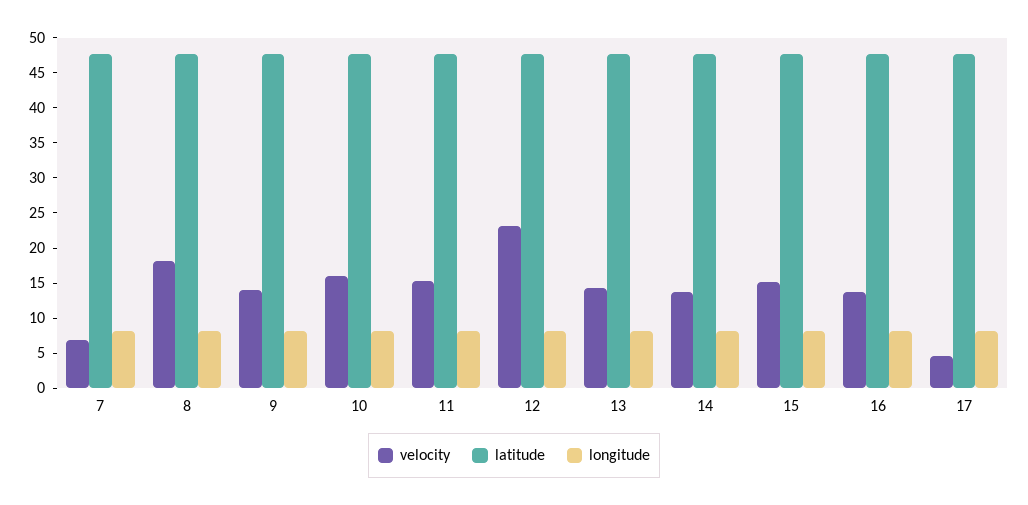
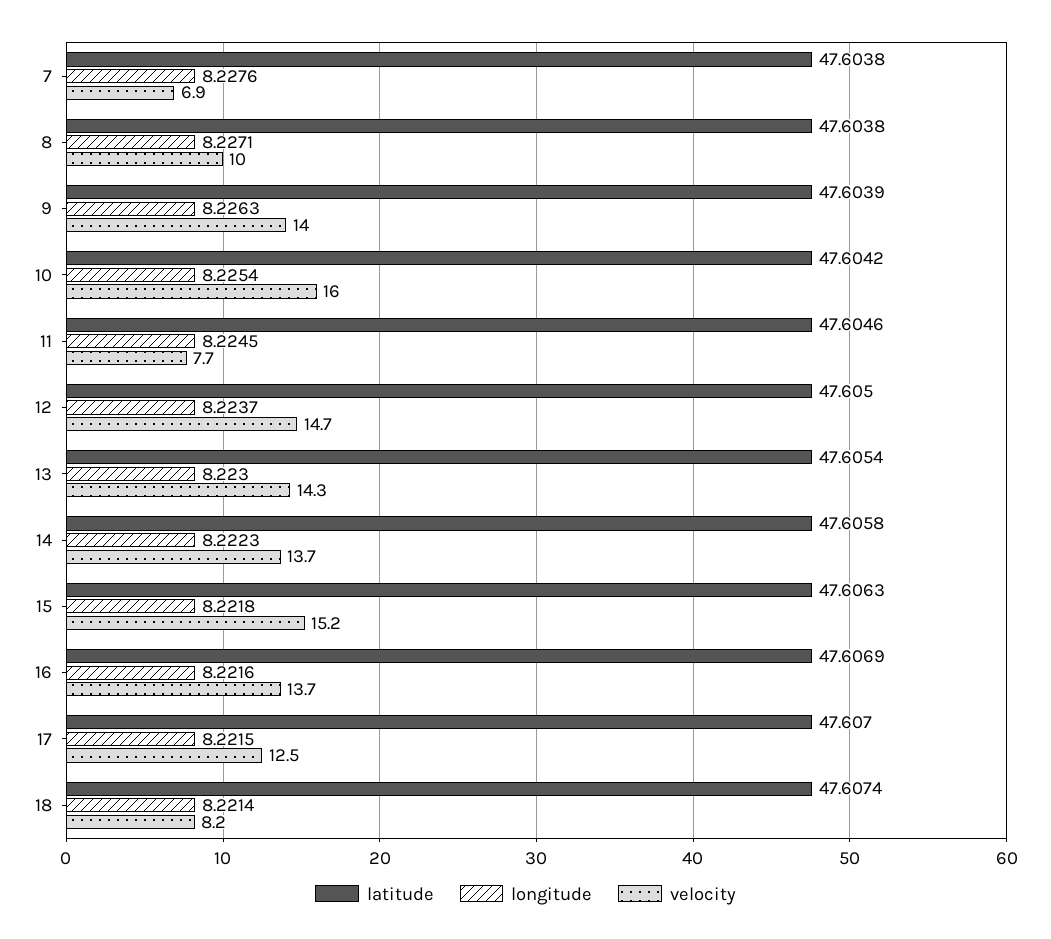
  {
    "velocity": {
      "7": 6.9,
-     "8": 17.5,
+     "8": 10,
      "9": 14,
      "10": 16,
-     "11": 15,
+     "11": 7.7,
-     "12": 22.5,
+     "12": 14.7,
      "13": 14.3,
      "14": 13.7,
      "15": 15.2,
      "16": 13.7,
-     "17": 5
+     "17": 12.5,
+     "18": 8.2
    },
    "latitude": {
      "7": 47.6038,
      "8": 47.6038,
      "9": 47.6039,
      "10": 47.6042,
      "11": 47.6046,
      "12": 47.605,
      "13": 47.6054,
      "14": 47.6058,
      "15": 47.6063,
      "16": 47.6069,
-     "17": 47.607
+     "17": 47.607,
+     "18": 47.6074
    },
    "longitude": {
      "7": 8.2276,
      "8": 8.2271,
      "9": 8.2263,
      "10": 8.2254,
      "11": 8.2245,
      "12": 8.2237,
      "13": 8.223,
      "14": 8.2223,
      "15": 8.2218,
      "16": 8.2216,
-     "17": 8.2215
+     "17": 8.2215,
+     "18": 8.2214
    }
  }

